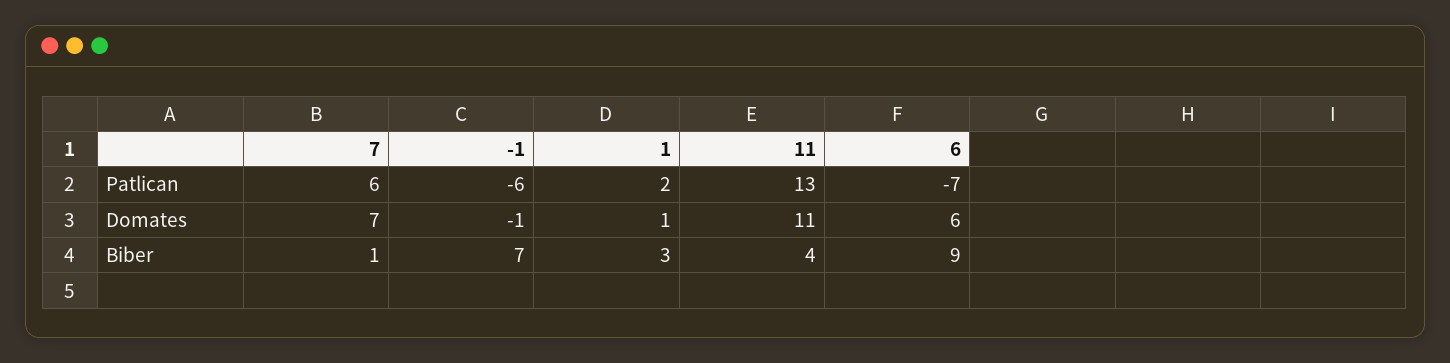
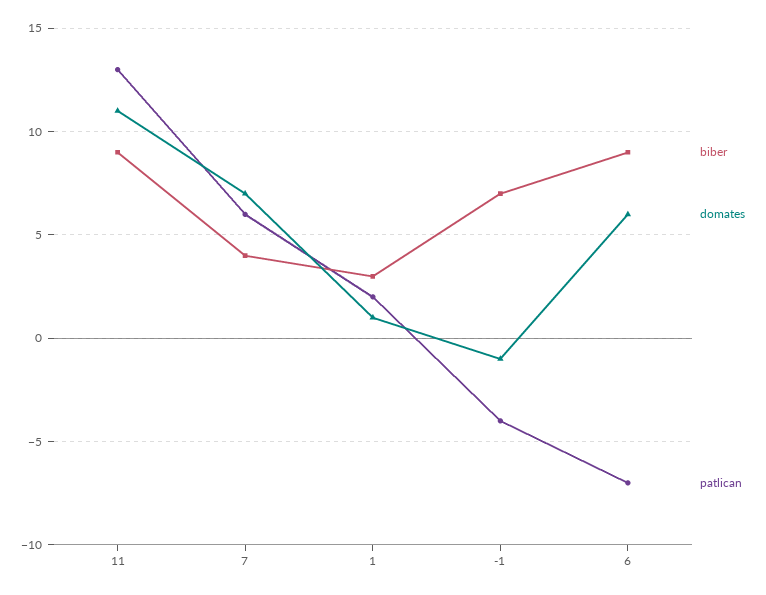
  {
    "Patlican": {
      "7": 6,
-     "-1": -6,
+     "-1": -4,
      "1": 2,
      "11": 13,
      "6": -7
    },
    "Domates": {
      "7": 7,
      "-1": -1,
      "1": 1,
      "11": 11,
      "6": 6
    },
    "Biber": {
-     "7": 1,
+     "7": 4,
      "-1": 7,
      "1": 3,
-     "11": 4,
+     "11": 9,
      "6": 9
    }
  }

